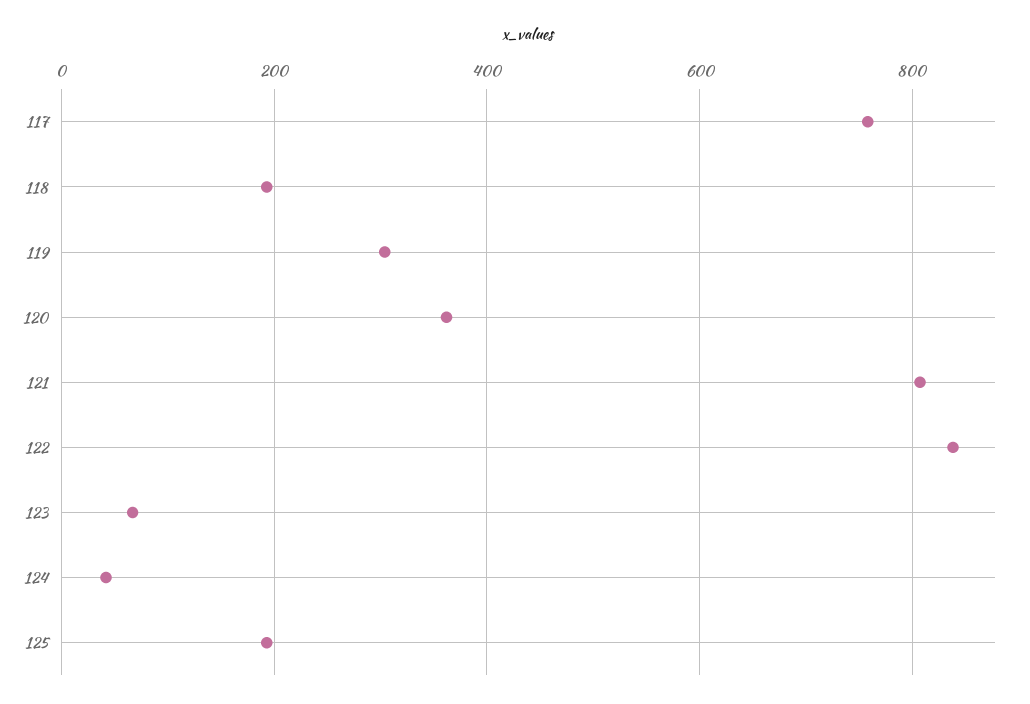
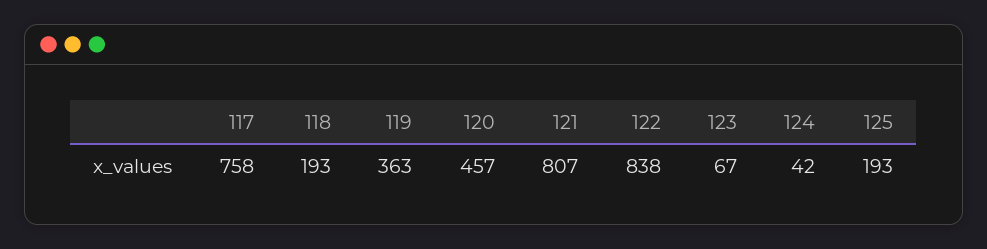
  {
    "117": 758,
    "118": 193,
-   "119": 300,
+   "119": 363,
-   "120": 360,
+   "120": 457,
    "121": 807,
    "122": 838,
    "123": 67,
    "124": 42,
    "125": 193
  }

